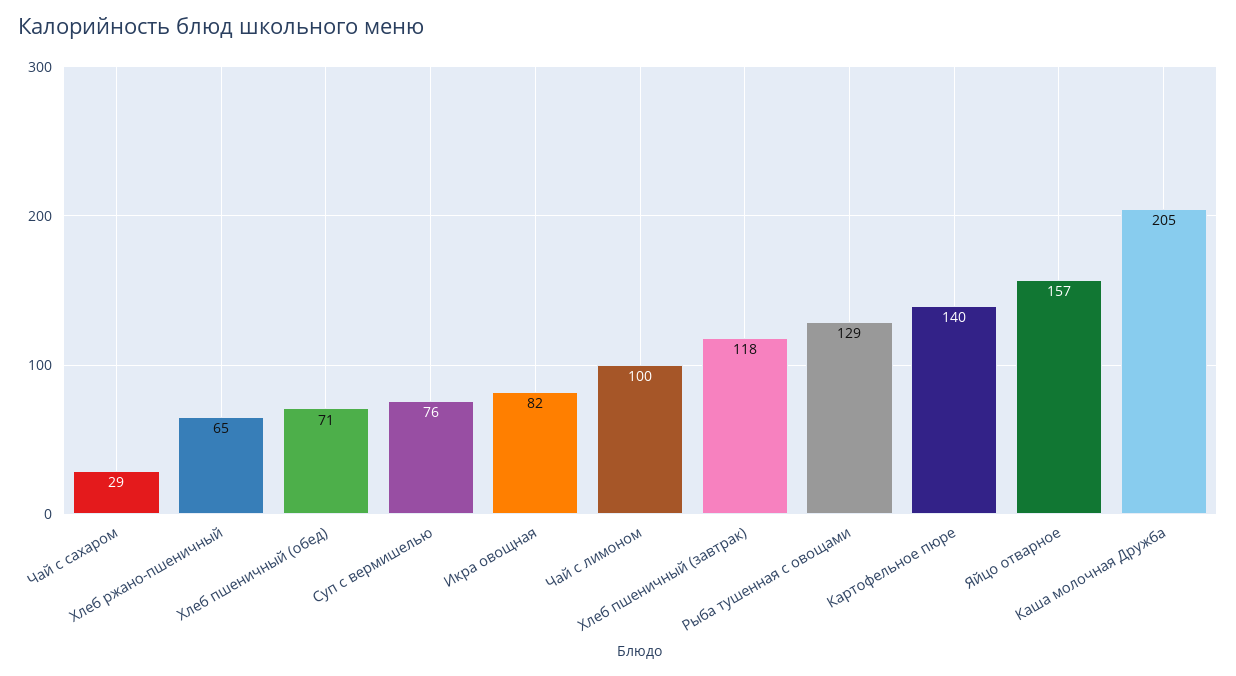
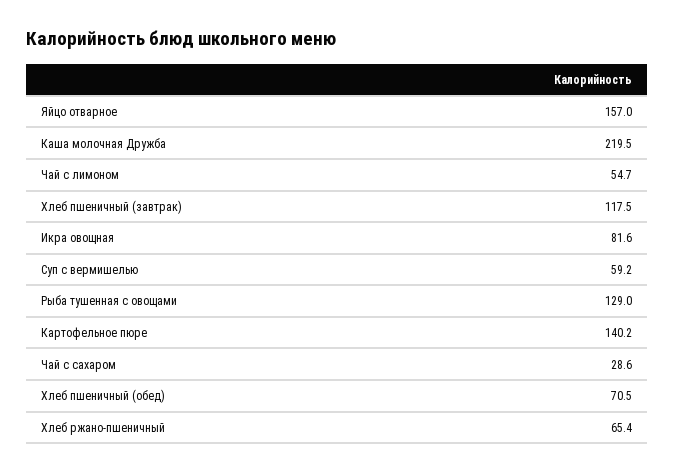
  {
    "Чай с сахаром": 28.6,
    "Хлеб ржано-пшеничный": 65.4,
    "Хлеб пшеничный (обед)": 70.5,
-   "Суп с вермишелью": 76,
+   "Суп с вермишелью": 59.2,
    "Икра овощная": 81.6,
-   "Чай с лимоном": 100,
+   "Чай с лимоном": 54.7,
    "Хлеб пшеничный (завтрак)": 117.5,
    "Рыба тушенная с овощами": 129,
    "Картофельное пюре": 140.2,
    "Яйцо отварное": 157,
-   "Каша молочная Дружба": 205
+   "Каша молочная Дружба": 219.5
  }

